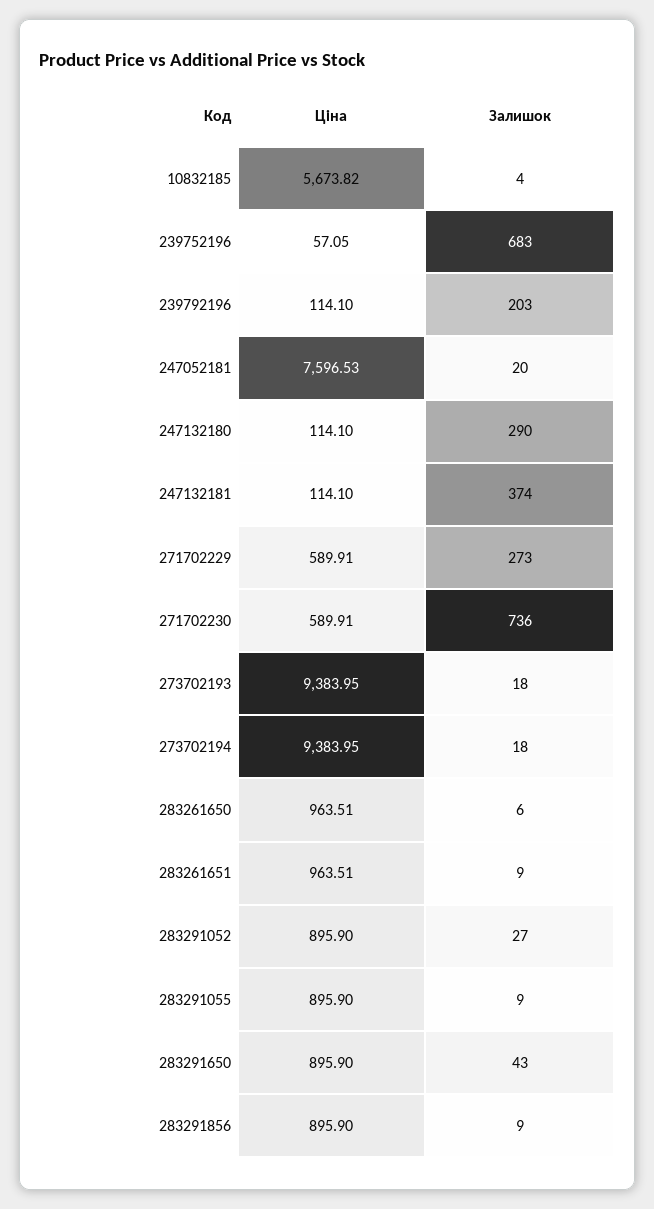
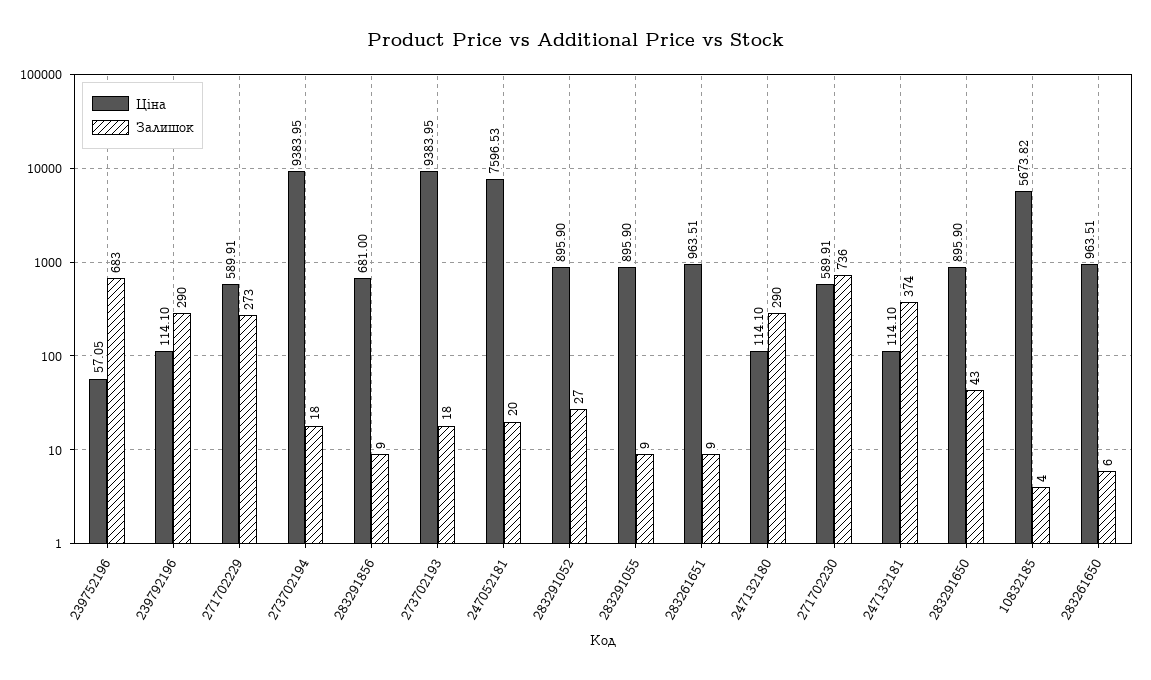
  {
    "Ціна": {
      "10832185": 5673.82,
      "239752196": 57.05,
      "239792196": 114.1,
      "247052181": 7596.53,
      "247132180": 114.1,
      "247132181": 114.1,
      "271702229": 589.91,
      "271702230": 589.91,
      "273702193": 9383.95,
      "273702194": 9383.95,
      "283261650": 963.51,
      "283261651": 963.51,
      "283291052": 895.9,
      "283291055": 895.9,
      "283291650": 895.9,
-     "283291856": 895.9
+     "283291856": 681
    },
    "Залишок": {
      "10832185": 4,
      "239752196": 683,
-     "239792196": 203,
+     "239792196": 290,
      "247052181": 20,
      "247132180": 290,
      "247132181": 374,
      "271702229": 273,
      "271702230": 736,
      "273702193": 18,
      "273702194": 18,
      "283261650": 6,
      "283261651": 9,
      "283291052": 27,
      "283291055": 9,
      "283291650": 43,
      "283291856": 9
    }
  }

